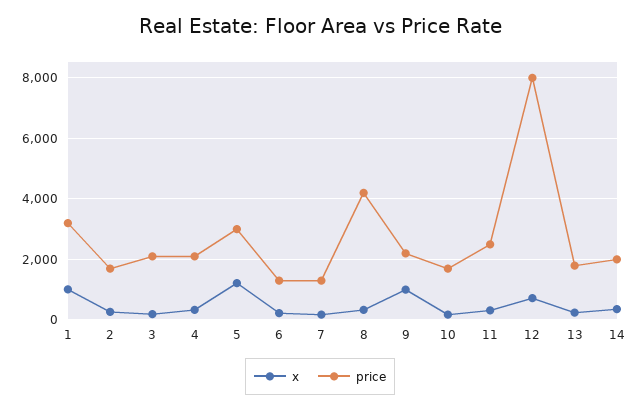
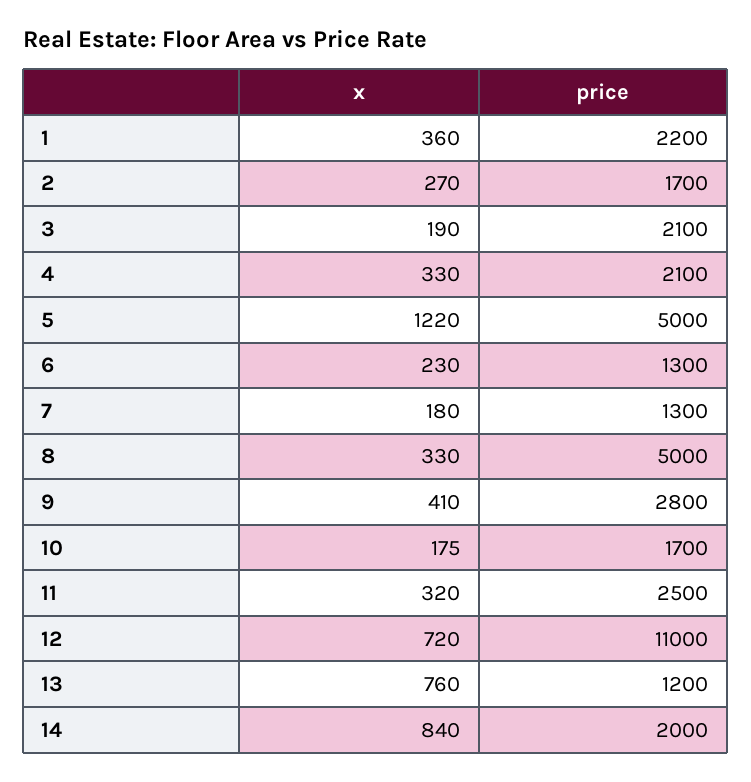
  {
    "x": {
-     "1": 1000,
+     "1": 360,
      "2": 270,
      "3": 190,
      "4": 330,
      "5": 1220,
      "6": 230,
      "7": 180,
      "8": 330,
-     "9": 1000,
+     "9": 410,
      "10": 175,
      "11": 320,
      "12": 720,
-     "13": 200,
+     "13": 760,
-     "14": 400
+     "14": 840
    },
    "price": {
-     "1": 3200,
+     "1": 2200,
      "2": 1700,
      "3": 2100,
      "4": 2100,
-     "5": 3000,
+     "5": 5000,
      "6": 1300,
      "7": 1300,
-     "8": 4200,
+     "8": 5000,
-     "9": 2200,
+     "9": 2800,
      "10": 1700,
      "11": 2500,
-     "12": 8000,
+     "12": 11000,
-     "13": 1800,
+     "13": 1200,
      "14": 2000
    }
  }

